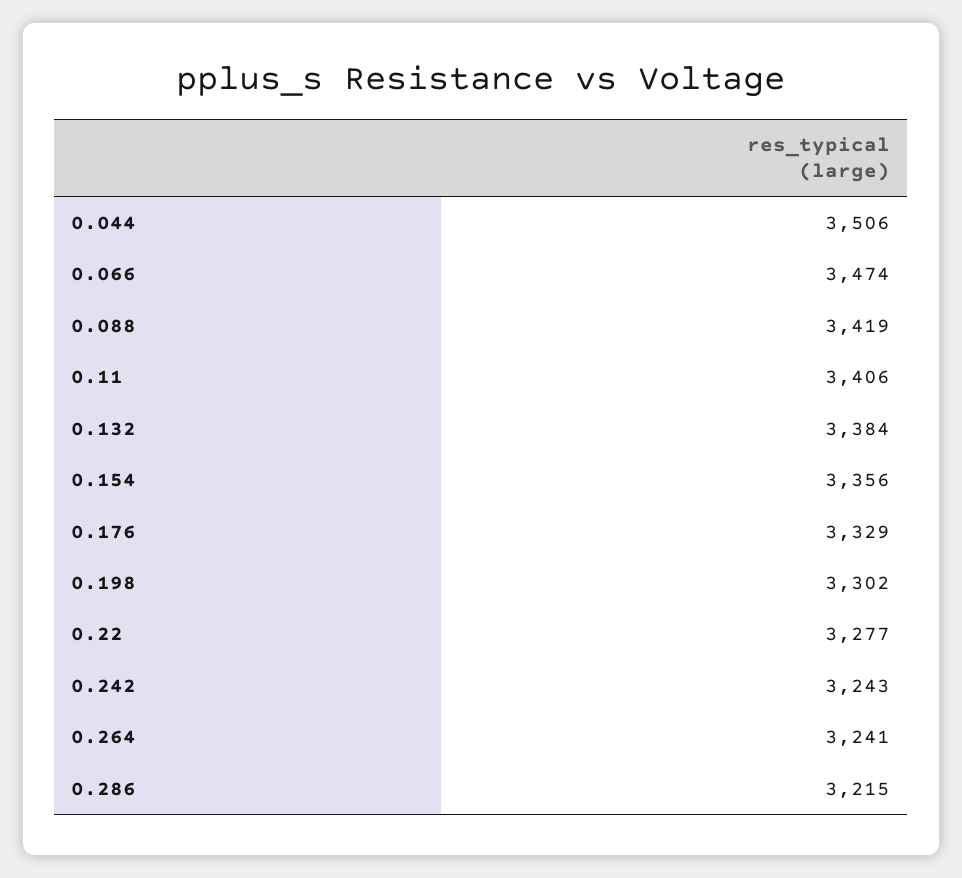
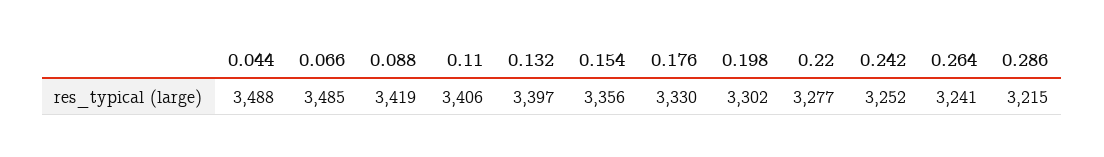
  {
-   "0.044": 3506,
+   "0.044": 3488,
-   "0.066": 3474,
+   "0.066": 3485,
    "0.088": 3419,
    "0.11": 3406,
-   "0.132": 3384,
+   "0.132": 3397,
    "0.154": 3356,
-   "0.176": 3329,
+   "0.176": 3330,
    "0.198": 3302,
    "0.22": 3277,
-   "0.242": 3243,
+   "0.242": 3252,
    "0.264": 3241,
    "0.286": 3215
  }

